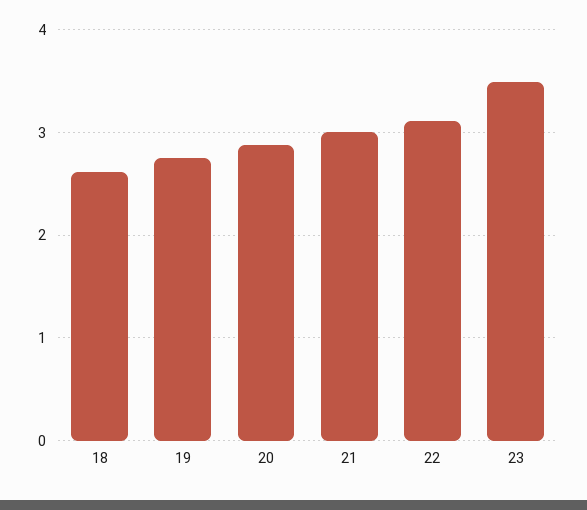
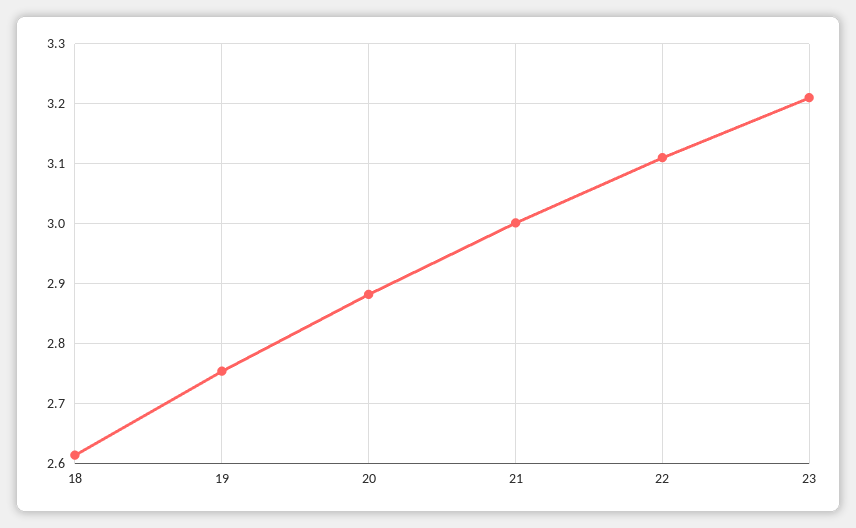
  {
    "18": 2.61,
    "19": 2.75,
    "20": 2.88,
    "21": 3,
    "22": 3.11,
-   "23": 3.5
+   "23": 3.21
  }

